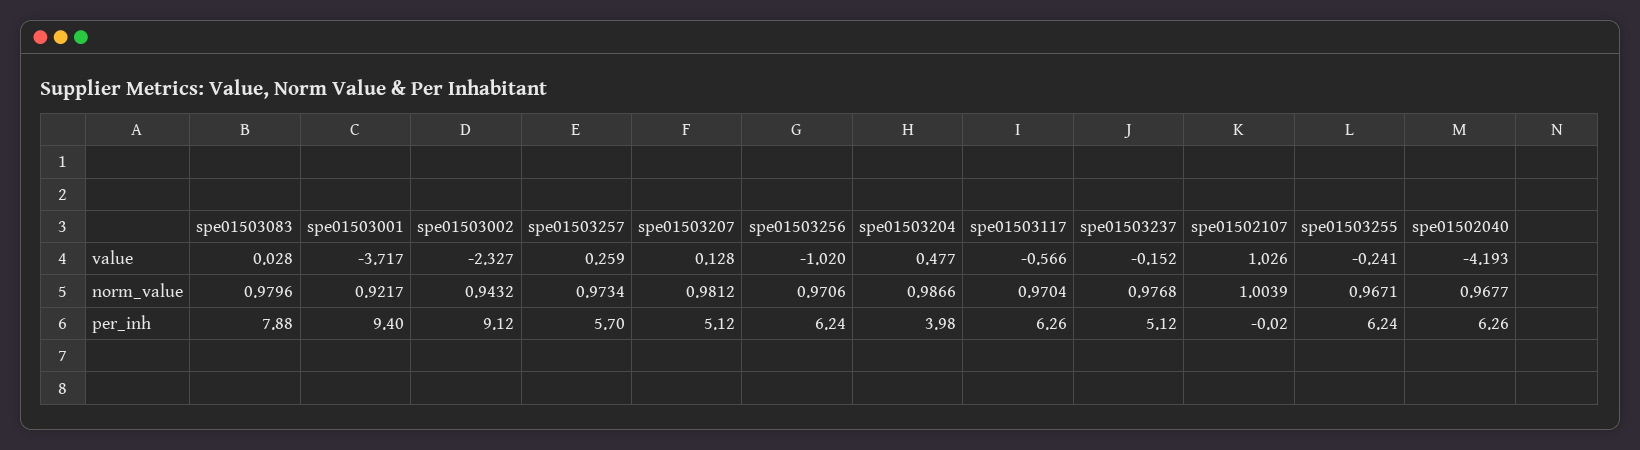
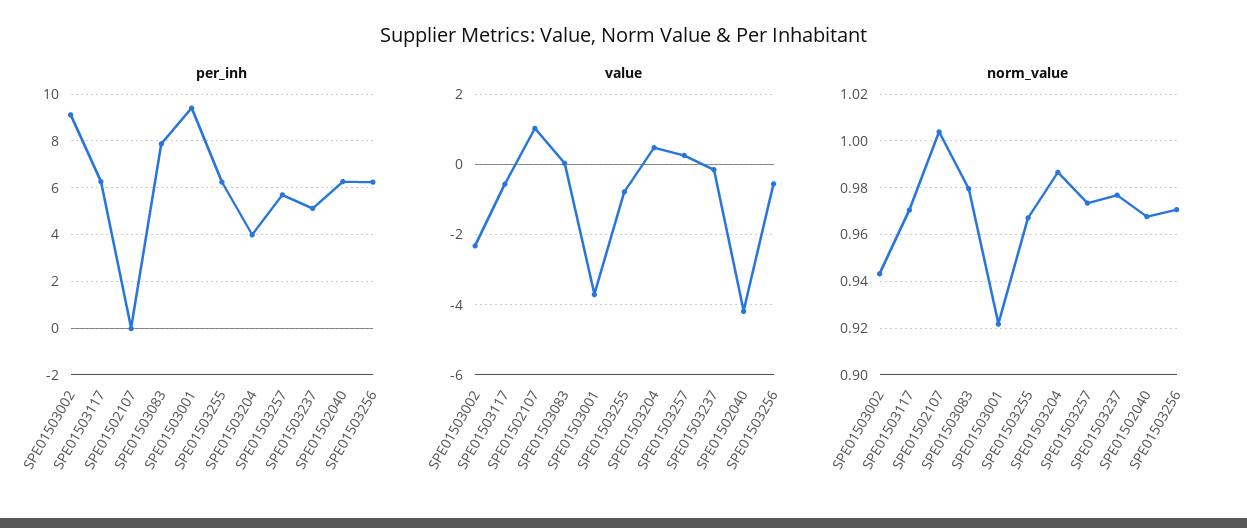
  {
    "value": {
      "spe01503083": 0.028,
      "spe01503001": -3.717,
      "spe01503002": -2.327,
      "spe01503257": 0.259,
-     "spe01503207": 0.128,
-     "spe01503256": -1.02,
+     "spe01503256": -0.6,
      "spe01503204": 0.477,
      "spe01503117": -0.566,
      "spe01503237": -0.152,
      "spe01502107": 1.026,
-     "spe01503255": -0.241,
+     "spe01503255": -0.8,
      "spe01502040": -4.193
    },
    "norm_value": {
      "spe01503083": 0.9796,
      "spe01503001": 0.9217,
      "spe01503002": 0.9432,
      "spe01503257": 0.9734,
-     "spe01503207": 0.9812,
      "spe01503256": 0.9706,
      "spe01503204": 0.9866,
      "spe01503117": 0.9704,
      "spe01503237": 0.9768,
      "spe01502107": 1.0039,
      "spe01503255": 0.9671,
      "spe01502040": 0.9677
    },
    "per_inh": {
      "spe01503083": 7.88,
      "spe01503001": 9.4,
      "spe01503002": 9.12,
      "spe01503257": 5.7,
-     "spe01503207": 5.12,
      "spe01503256": 6.24,
      "spe01503204": 3.98,
      "spe01503117": 6.26,
      "spe01503237": 5.12,
      "spe01502107": -0.02,
      "spe01503255": 6.24,
      "spe01502040": 6.26
    }
  }

